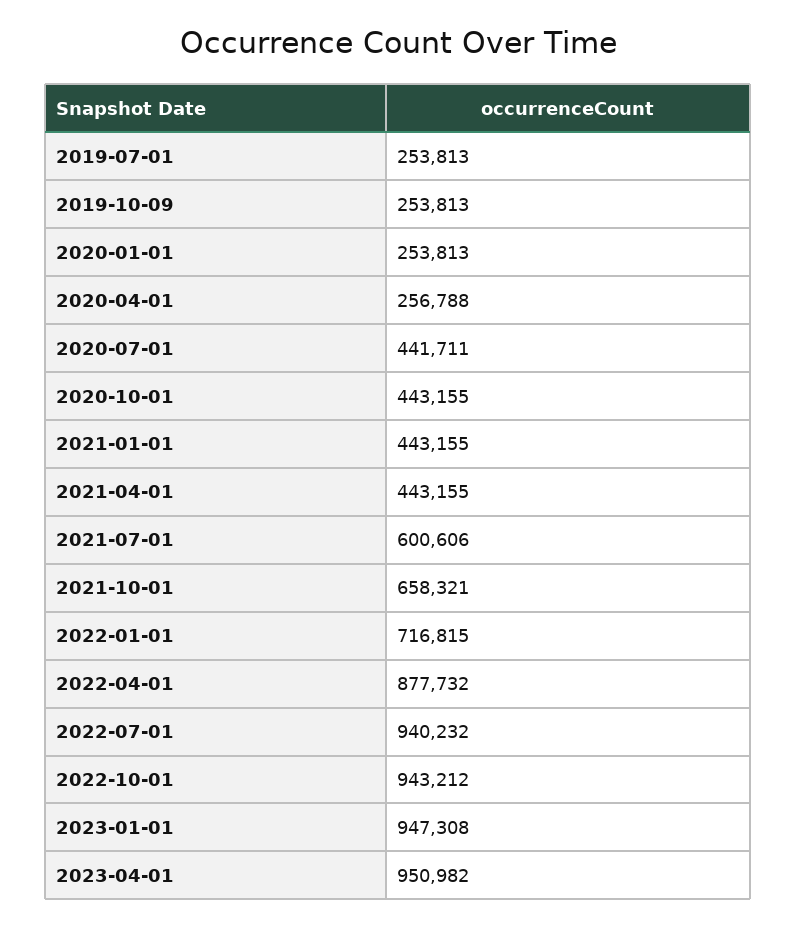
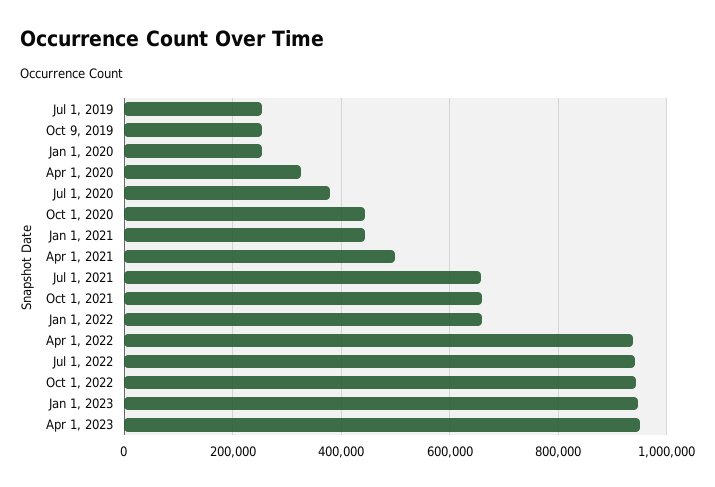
  {
    "2019-07-01": 253813,
    "2019-10-09": 253813,
    "2020-01-01": 253813,
-   "2020-04-01": 256788,
+   "2020-04-01": 320000,
-   "2020-07-01": 441711,
+   "2020-07-01": 380000,
    "2020-10-01": 443155,
    "2021-01-01": 443155,
-   "2021-04-01": 443155,
+   "2021-04-01": 500000,
-   "2021-07-01": 600606,
+   "2021-07-01": 660000,
    "2021-10-01": 658321,
-   "2022-01-01": 716815,
+   "2022-01-01": 660000,
-   "2022-04-01": 877732,
+   "2022-04-01": 940000,
    "2022-07-01": 940232,
    "2022-10-01": 943212,
    "2023-01-01": 947308,
    "2023-04-01": 950982
  }

